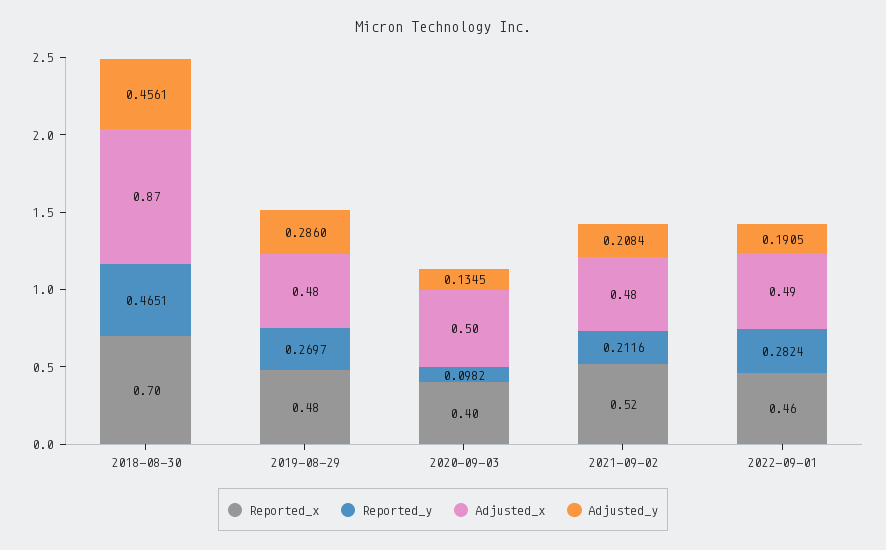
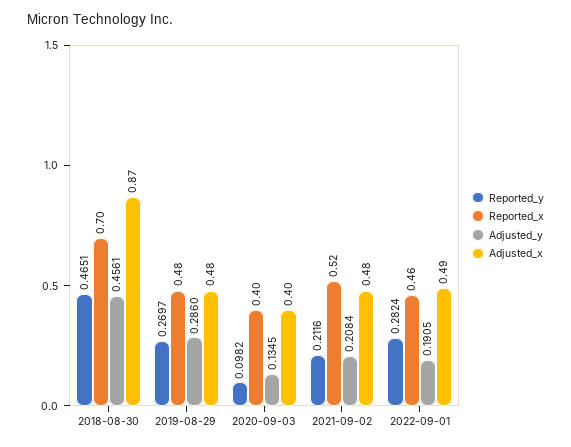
  {
    "Reported_x": {
      "2018-08-30": 0.7,
      "2019-08-29": 0.48,
      "2020-09-03": 0.4,
      "2021-09-02": 0.52,
      "2022-09-01": 0.46
    },
    "Reported_y": {
      "2018-08-30": 0.4651,
      "2019-08-29": 0.2697,
      "2020-09-03": 0.0982,
      "2021-09-02": 0.2116,
      "2022-09-01": 0.2824
    },
    "Adjusted_x": {
      "2018-08-30": 0.87,
      "2019-08-29": 0.48,
-     "2020-09-03": 0.5,
+     "2020-09-03": 0.4,
      "2021-09-02": 0.48,
      "2022-09-01": 0.49
    },
    "Adjusted_y": {
      "2018-08-30": 0.4561,
      "2019-08-29": 0.286,
      "2020-09-03": 0.1345,
      "2021-09-02": 0.2084,
      "2022-09-01": 0.1905
    }
  }

